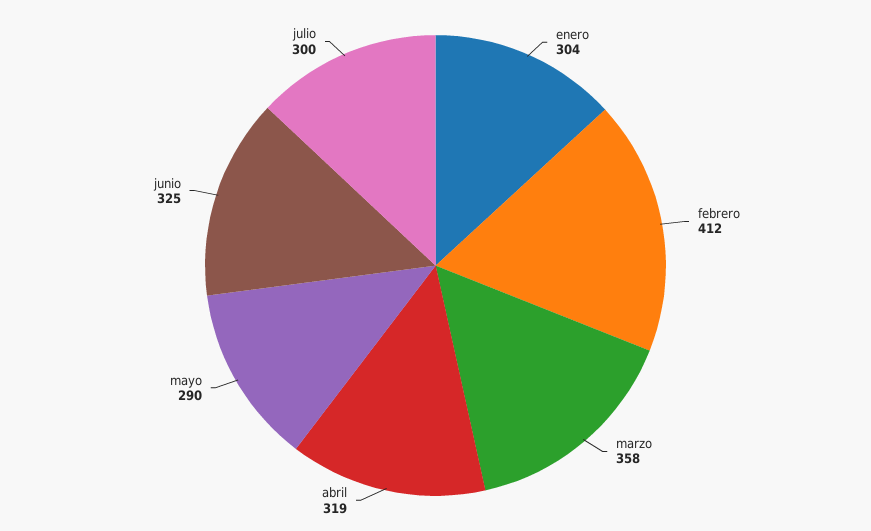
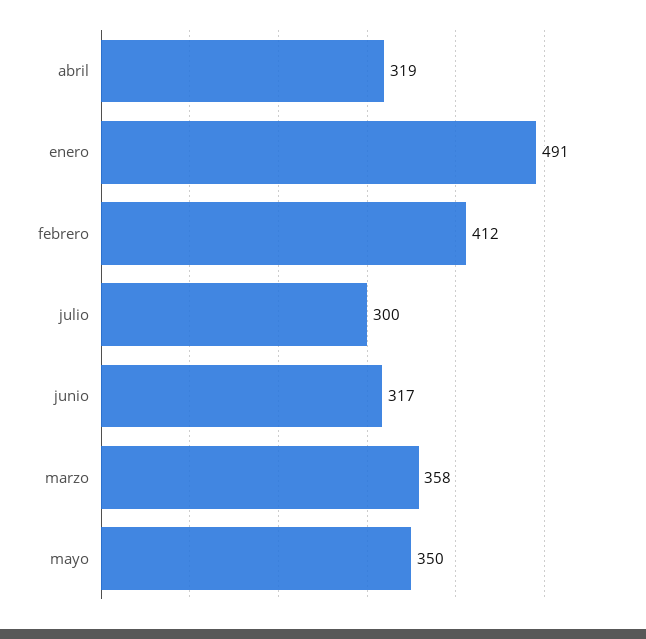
  {
-   "enero": 304,
+   "enero": 491,
    "febrero": 412,
    "marzo": 358,
    "abril": 319,
-   "mayo": 290,
+   "mayo": 350,
-   "junio": 325,
+   "junio": 317,
    "julio": 300
  }

